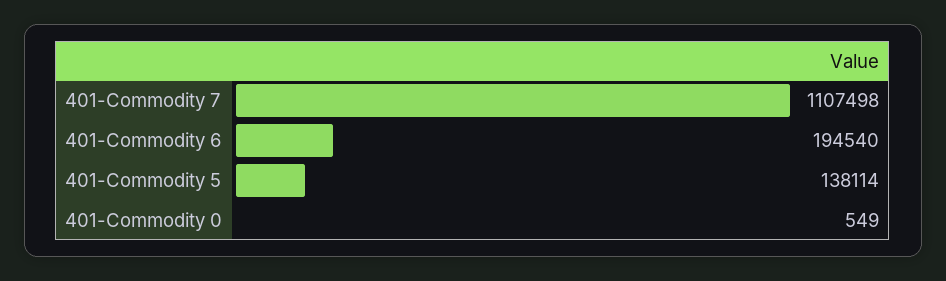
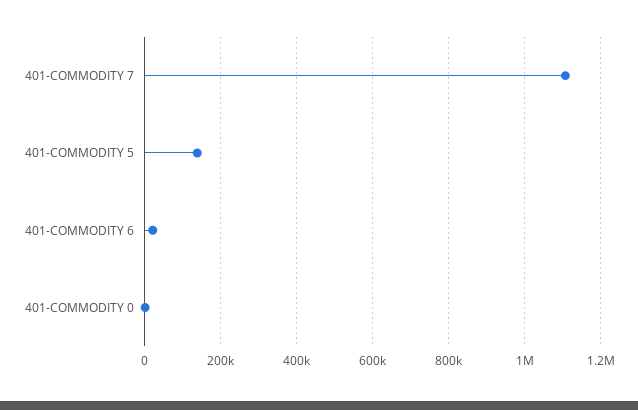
  {
    "401-Commodity 7": 1107498,
-   "401-Commodity 6": 194540,
+   "401-Commodity 6": 20000,
    "401-Commodity 5": 138114,
    "401-Commodity 0": 549
  }

